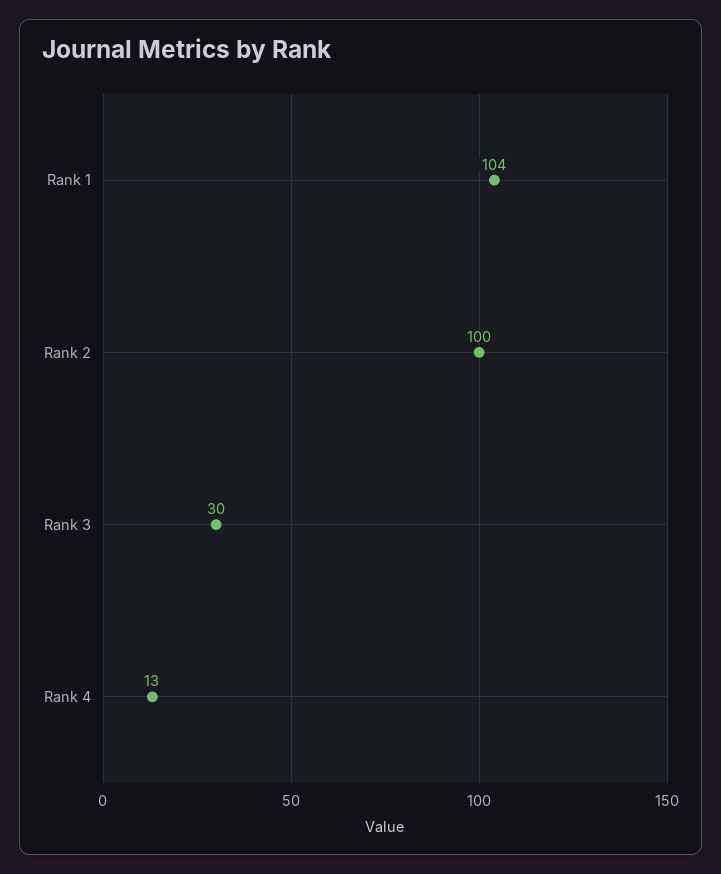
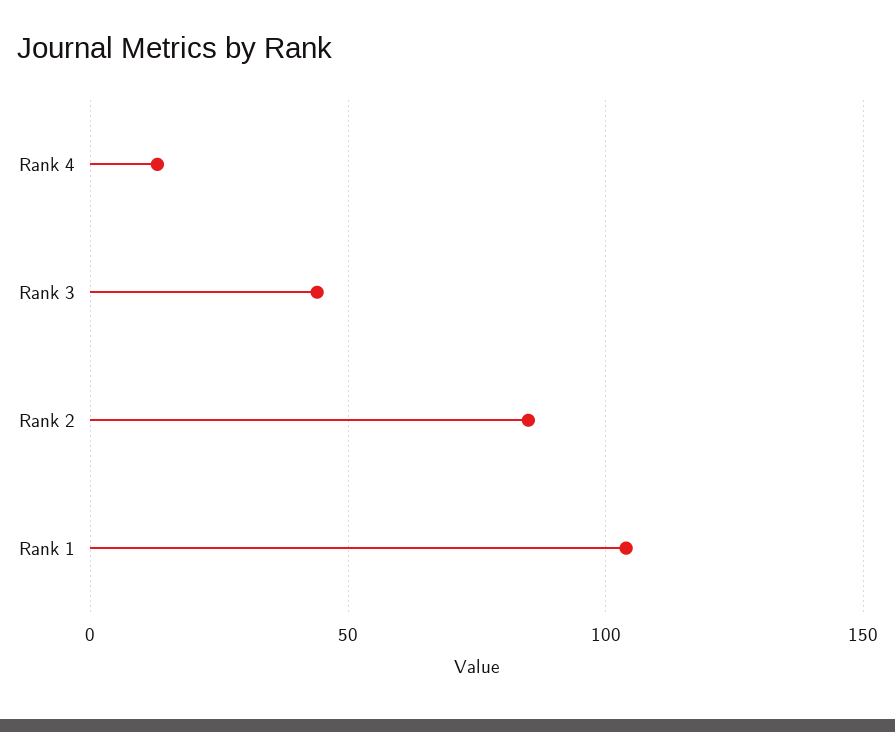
  {
    "Rank 1": 104,
-   "Rank 2": 100,
+   "Rank 2": 85,
-   "Rank 3": 30,
+   "Rank 3": 45,
    "Rank 4": 13
  }

